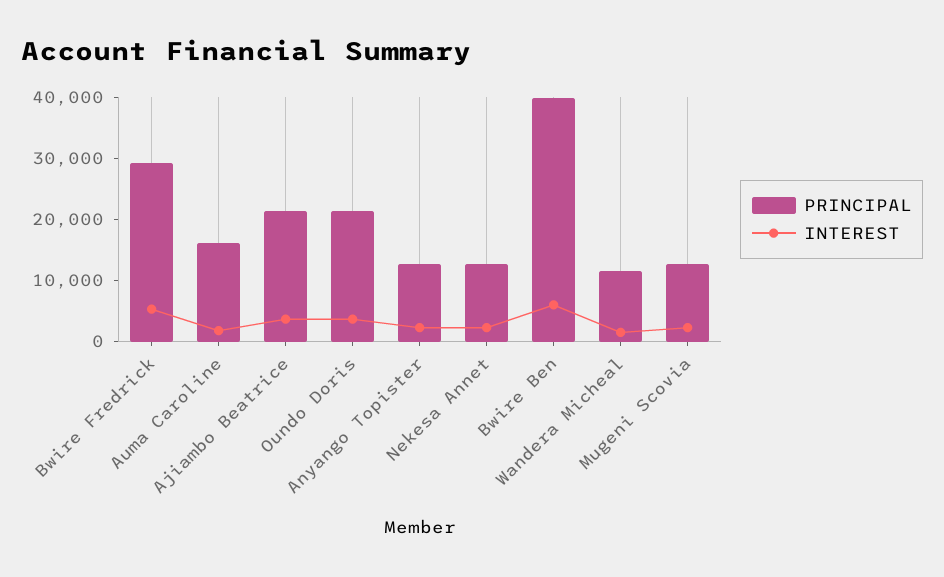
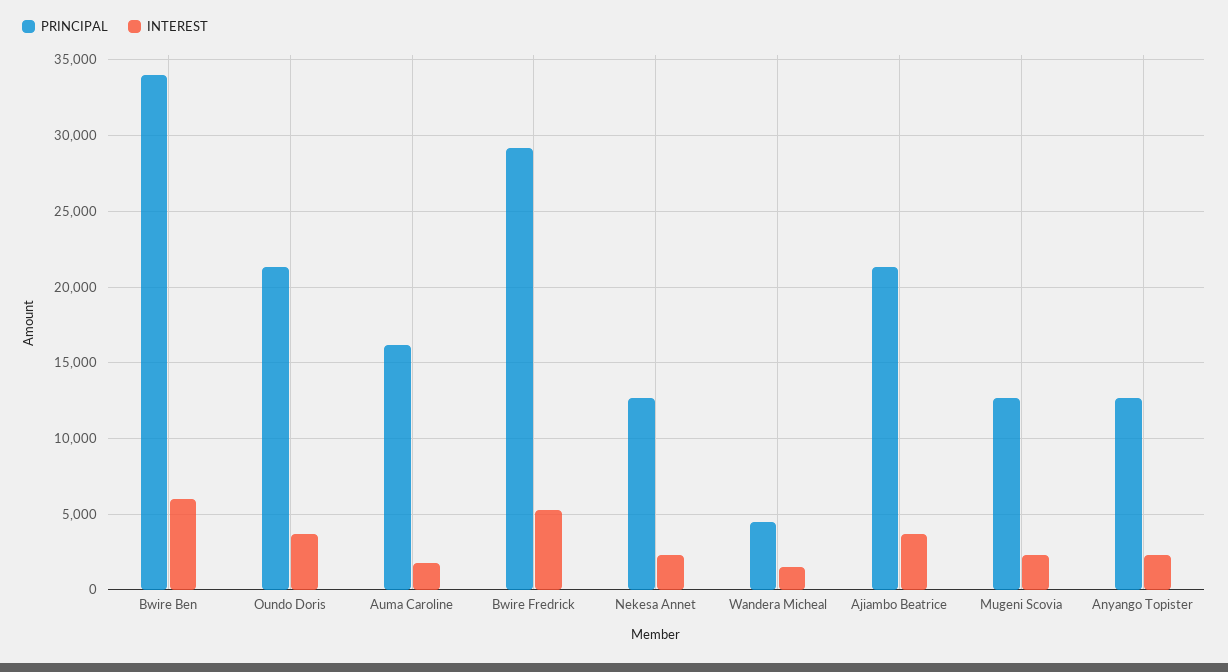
  {
    "PRINCIPAL": {
      "Bwire Fredrick": 29000,
      "Auma Caroline": 16000,
      "Ajiambo Beatrice": 21500,
      "Oundo Doris": 21500,
      "Anyango Topister": 12500,
      "Nekesa Annet": 12500,
-     "Bwire Ben": 40000,
+     "Bwire Ben": 34000,
-     "Wandera Micheal": 12000,
+     "Wandera Micheal": 4500,
      "Mugeni Scovia": 12500
    },
    "INTEREST": {
      "Bwire Fredrick": 5500,
      "Auma Caroline": 2000,
      "Ajiambo Beatrice": 3500,
      "Oundo Doris": 3500,
      "Anyango Topister": 2500,
      "Nekesa Annet": 2500,
      "Bwire Ben": 6000,
      "Wandera Micheal": 1500,
      "Mugeni Scovia": 2500
    }
  }

